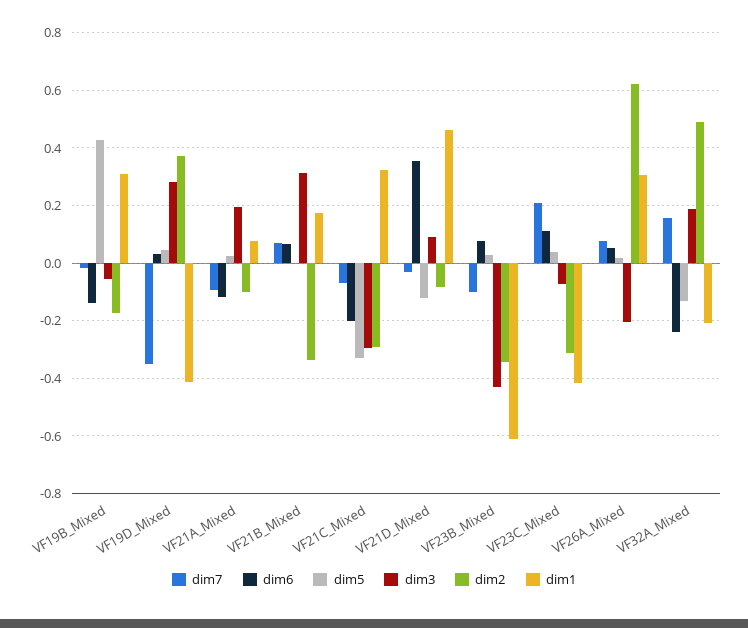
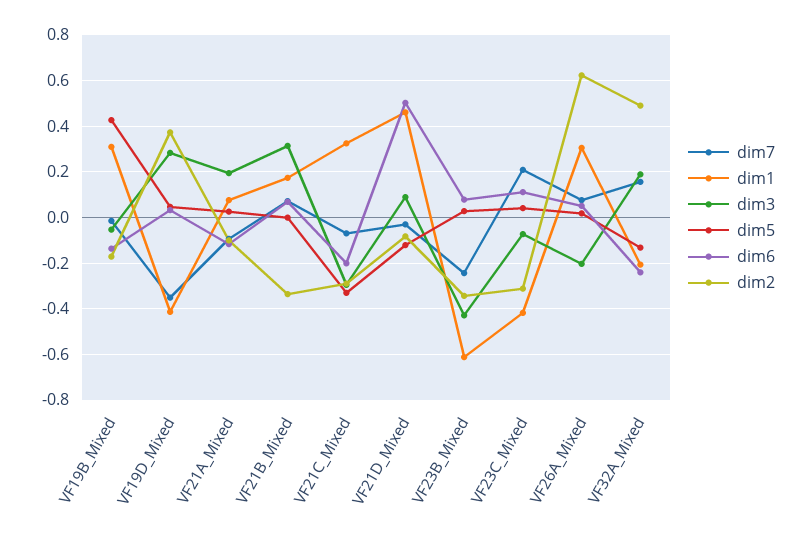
  {
    "dim7": {
      "VF19B_Mixed": -0.025,
      "VF19D_Mixed": -0.35,
      "VF21A_Mixed": -0.1,
      "VF21B_Mixed": 0.075,
      "VF21C_Mixed": -0.075,
      "VF21D_Mixed": -0.025,
-     "VF23B_Mixed": -0.1,
+     "VF23B_Mixed": -0.25,
      "VF23C_Mixed": 0.2,
      "VF26A_Mixed": 0.075,
      "VF32A_Mixed": 0.15
    },
    "dim6": {
      "VF19B_Mixed": -0.125,
      "VF19D_Mixed": 0.025,
      "VF21A_Mixed": -0.125,
      "VF21B_Mixed": 0.075,
      "VF21C_Mixed": -0.2,
-     "VF21D_Mixed": 0.35,
+     "VF21D_Mixed": 0.5,
      "VF23B_Mixed": 0.075,
      "VF23C_Mixed": 0.1,
      "VF26A_Mixed": 0.05,
      "VF32A_Mixed": -0.25
    },
    "dim5": {
      "VF19B_Mixed": 0.425,
      "VF19D_Mixed": 0.05,
      "VF21A_Mixed": 0.025,
      "VF21B_Mixed": 0,
      "VF21C_Mixed": -0.325,
      "VF21D_Mixed": -0.125,
      "VF23B_Mixed": 0.025,
      "VF23C_Mixed": 0.05,
      "VF26A_Mixed": 0.025,
      "VF32A_Mixed": -0.125
    },
    "dim3": {
      "VF19B_Mixed": -0.05,
      "VF19D_Mixed": 0.275,
      "VF21A_Mixed": 0.2,
      "VF21B_Mixed": 0.325,
      "VF21C_Mixed": -0.3,
      "VF21D_Mixed": 0.1,
      "VF23B_Mixed": -0.425,
      "VF23C_Mixed": -0.075,
      "VF26A_Mixed": -0.2,
      "VF32A_Mixed": 0.2
    },
    "dim2": {
      "VF19B_Mixed": -0.175,
      "VF19D_Mixed": 0.375,
      "VF21A_Mixed": -0.1,
      "VF21B_Mixed": -0.325,
      "VF21C_Mixed": -0.3,
      "VF21D_Mixed": -0.075,
      "VF23B_Mixed": -0.35,
      "VF23C_Mixed": -0.3,
      "VF26A_Mixed": 0.625,
      "VF32A_Mixed": 0.5
    },
    "dim1": {
      "VF19B_Mixed": 0.3,
      "VF19D_Mixed": -0.425,
      "VF21A_Mixed": 0.075,
      "VF21B_Mixed": 0.175,
      "VF21C_Mixed": 0.325,
      "VF21D_Mixed": 0.45,
      "VF23B_Mixed": -0.6,
      "VF23C_Mixed": -0.425,
      "VF26A_Mixed": 0.3,
      "VF32A_Mixed": -0.2
    }
  }

